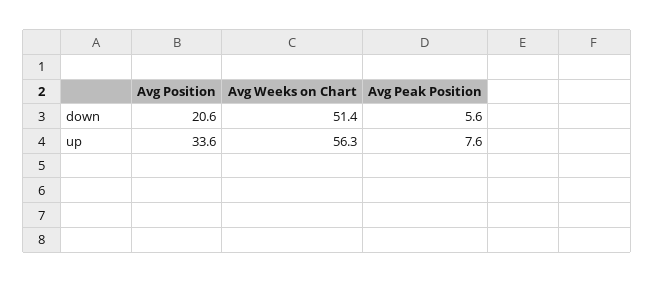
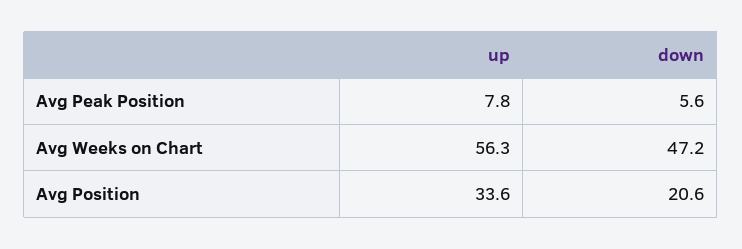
  {
    "Avg Position": {
      "down": 20.6,
      "up": 33.6
    },
    "Avg Weeks on Chart": {
-     "down": 51.4,
+     "down": 47.2,
      "up": 56.3
    },
    "Avg Peak Position": {
      "down": 5.6,
-     "up": 7.6
+     "up": 7.8
    }
  }

